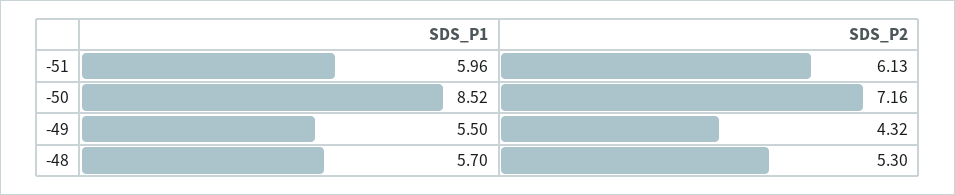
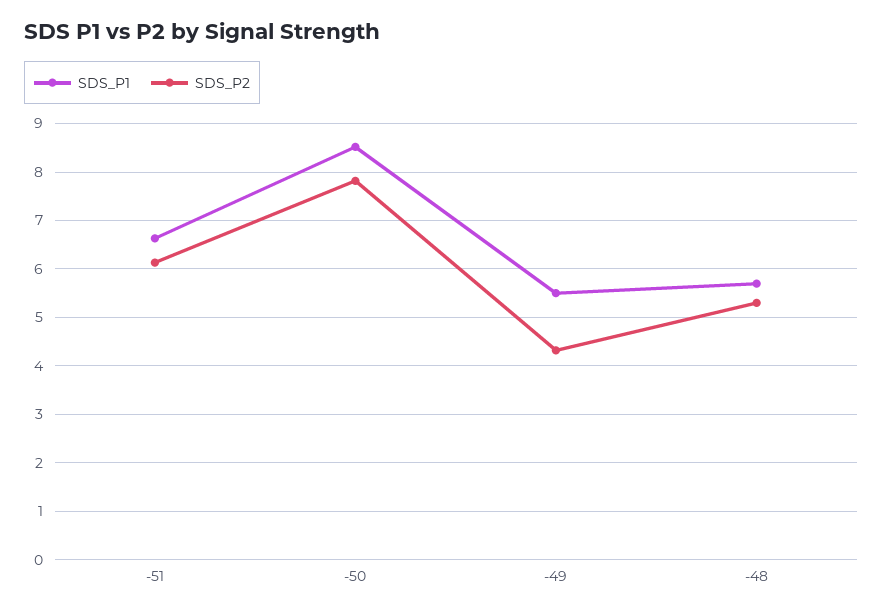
  {
    "SDS_P1": {
-     "-51": 5.96,
+     "-51": 6.6,
      "-50": 8.52,
      "-49": 5.5,
      "-48": 5.7
    },
    "SDS_P2": {
      "-51": 6.13,
-     "-50": 7.16,
+     "-50": 7.8,
      "-49": 4.32,
      "-48": 5.3
    }
  }

